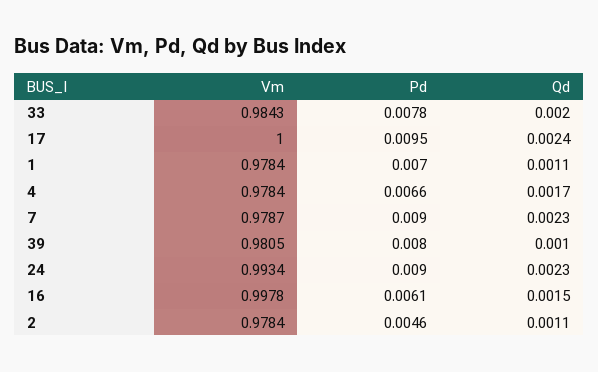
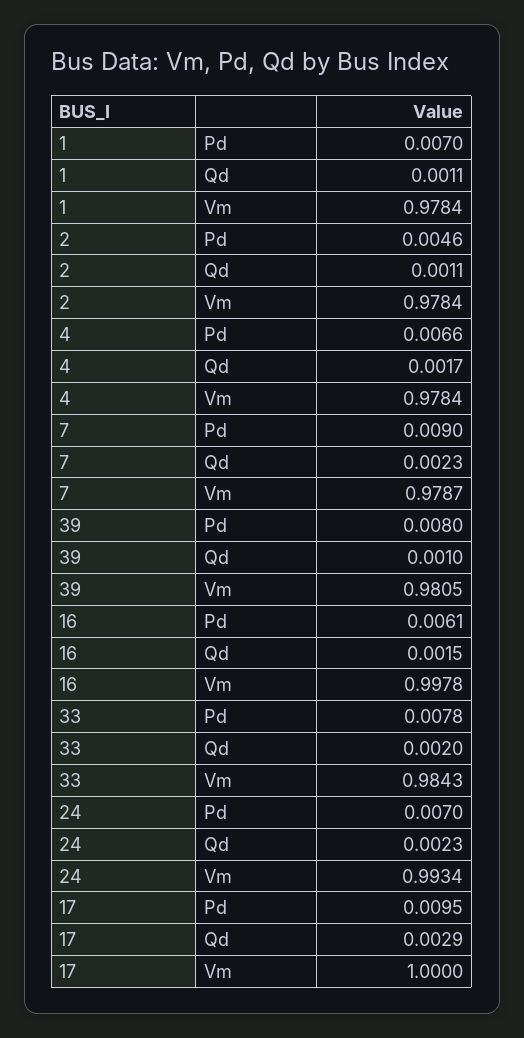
  {
    "Vm": {
      "33": 0.9843,
      "17": 1,
      "1": 0.9784,
      "4": 0.9784,
      "7": 0.9787,
      "39": 0.9805,
      "24": 0.9934,
      "16": 0.9978,
      "2": 0.9784
    },
    "Pd": {
      "33": 0.0078,
      "17": 0.0095,
      "1": 0.007,
      "4": 0.0066,
      "7": 0.009,
      "39": 0.008,
-     "24": 0.009,
+     "24": 0.007,
      "16": 0.0061,
      "2": 0.0046
    },
    "Qd": {
      "33": 0.002,
-     "17": 0.0024,
+     "17": 0.0029,
      "1": 0.0011,
      "4": 0.0017,
      "7": 0.0023,
      "39": 0.001,
      "24": 0.0023,
      "16": 0.0015,
      "2": 0.0011
    }
  }

